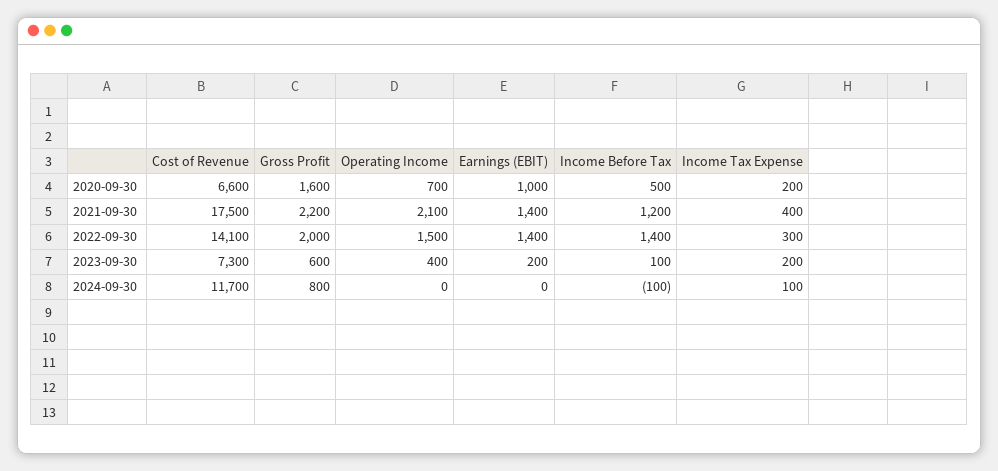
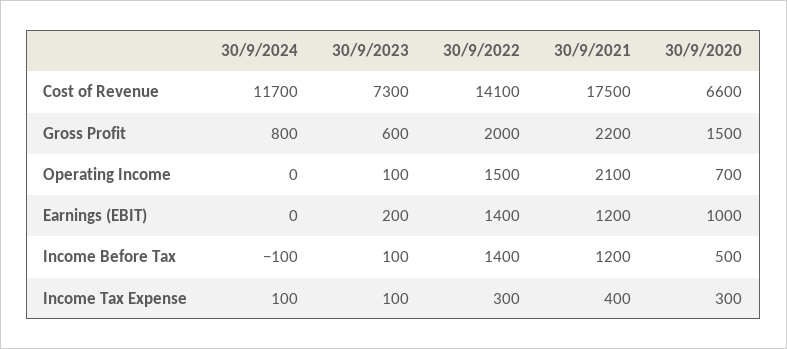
  {
    "Cost of Revenue": {
      "2020-09-30": 6600,
      "2021-09-30": 17500,
      "2022-09-30": 14100,
      "2023-09-30": 7300,
      "2024-09-30": 11700
    },
    "Gross Profit": {
-     "2020-09-30": 1600,
+     "2020-09-30": 1500,
      "2021-09-30": 2200,
      "2022-09-30": 2000,
      "2023-09-30": 600,
      "2024-09-30": 800
    },
    "Operating Income": {
      "2020-09-30": 700,
      "2021-09-30": 2100,
      "2022-09-30": 1500,
-     "2023-09-30": 400,
+     "2023-09-30": 100,
      "2024-09-30": 0
    },
    "Earnings (EBIT)": {
      "2020-09-30": 1000,
-     "2021-09-30": 1400,
+     "2021-09-30": 1200,
      "2022-09-30": 1400,
      "2023-09-30": 200,
      "2024-09-30": 0
    },
    "Income Before Tax": {
      "2020-09-30": 500,
      "2021-09-30": 1200,
      "2022-09-30": 1400,
      "2023-09-30": 100,
      "2024-09-30": -100
    },
    "Income Tax Expense": {
-     "2020-09-30": 200,
+     "2020-09-30": 300,
      "2021-09-30": 400,
      "2022-09-30": 300,
-     "2023-09-30": 200,
+     "2023-09-30": 100,
      "2024-09-30": 100
    }
  }

